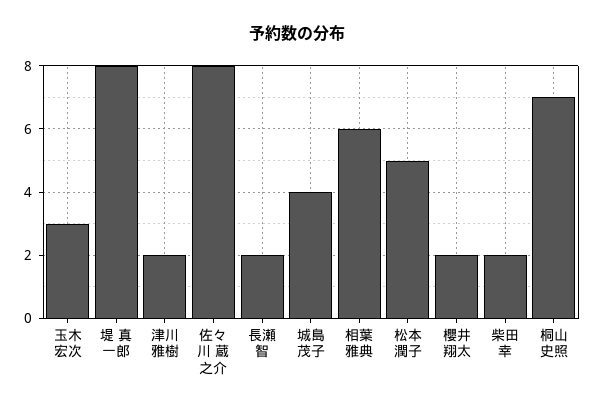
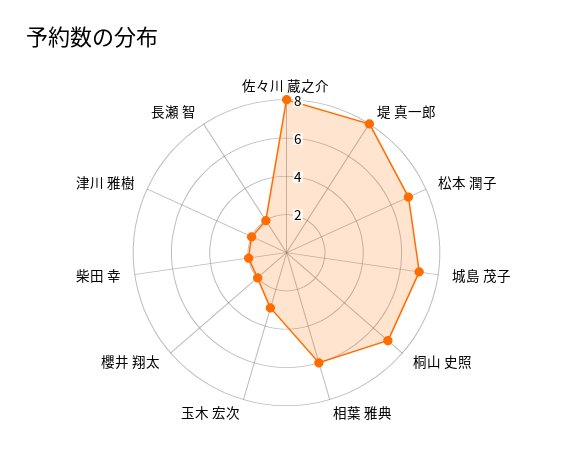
  {
    "玉木 宏次": 3,
    "堤 真一郎": 8,
    "津川 雅樹": 2,
    "佐々川 蔵之介": 8,
    "長瀬 智": 2,
-   "城島 茂子": 4,
+   "城島 茂子": 7,
    "相葉 雅典": 6,
-   "松本 潤子": 5,
+   "松本 潤子": 7,
    "櫻井 翔太": 2,
    "柴田 幸": 2,
    "桐山 史照": 7
  }

